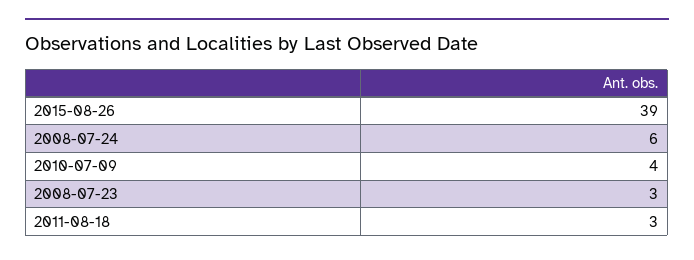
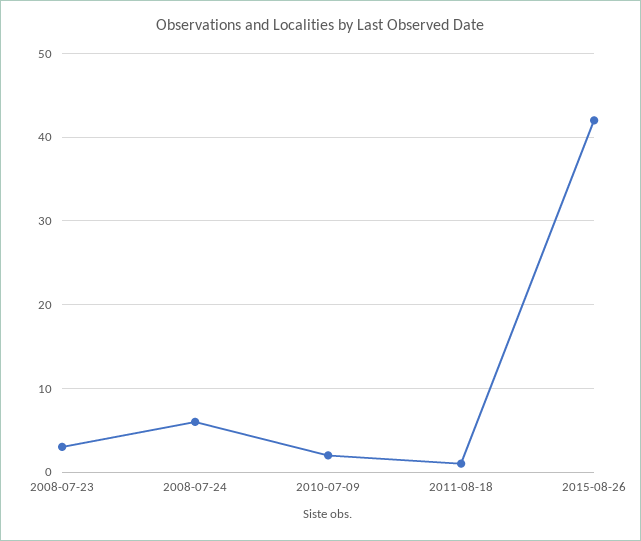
  {
-   "2015-08-26": 39,
+   "2015-08-26": 42,
    "2008-07-24": 6,
-   "2010-07-09": 4,
+   "2010-07-09": 2,
    "2008-07-23": 3,
-   "2011-08-18": 3
+   "2011-08-18": 1
  }

